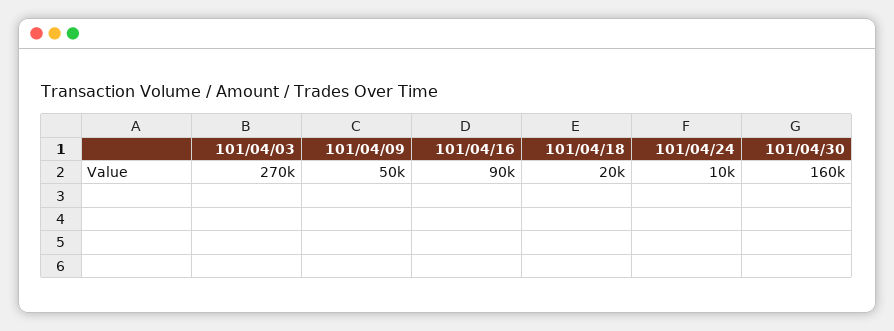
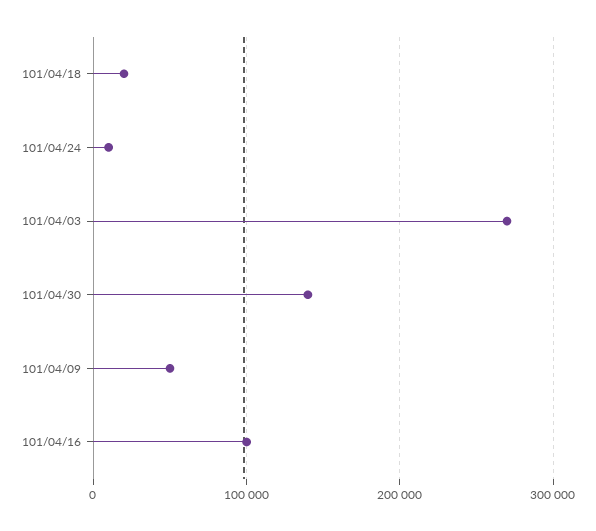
  {
    "101/04/03": 270000,
    "101/04/09": 50000,
-   "101/04/16": 90000,
+   "101/04/16": 100000,
    "101/04/18": 20000,
    "101/04/24": 10000,
-   "101/04/30": 160000
+   "101/04/30": 140000
  }

